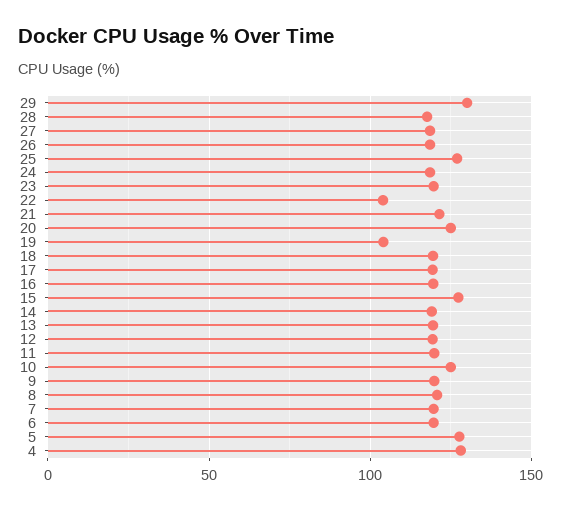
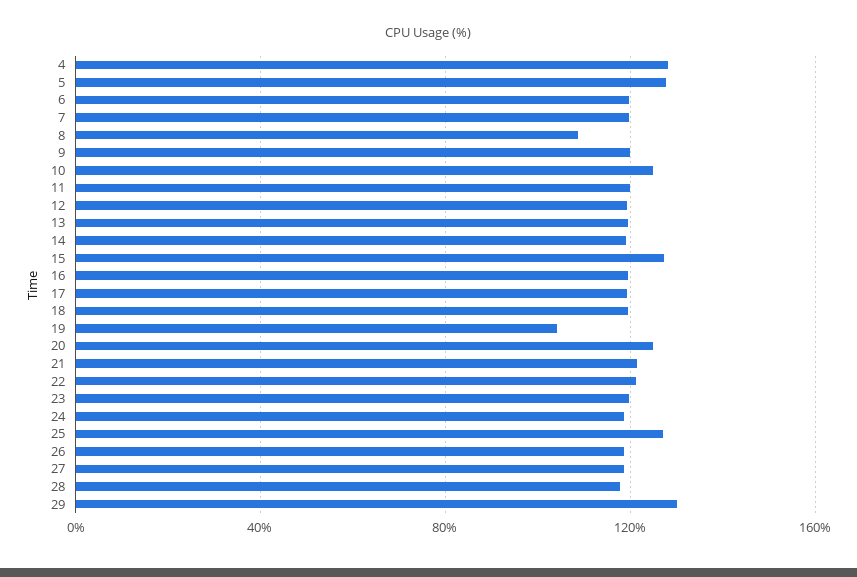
  {
    "29": 130,
    "28": 120,
    "27": 120,
    "26": 120,
    "25": 125,
    "24": 120,
    "23": 120,
-   "22": 105,
+   "22": 120,
    "21": 120,
    "20": 125,
    "19": 105,
    "18": 120,
    "17": 120,
    "16": 120,
    "15": 125,
    "14": 120,
    "13": 120,
    "12": 120,
    "11": 120,
    "10": 125,
    "9": 120,
-   "8": 120,
+   "8": 110,
    "7": 120,
    "6": 120,
    "5": 130,
    "4": 130
  }

